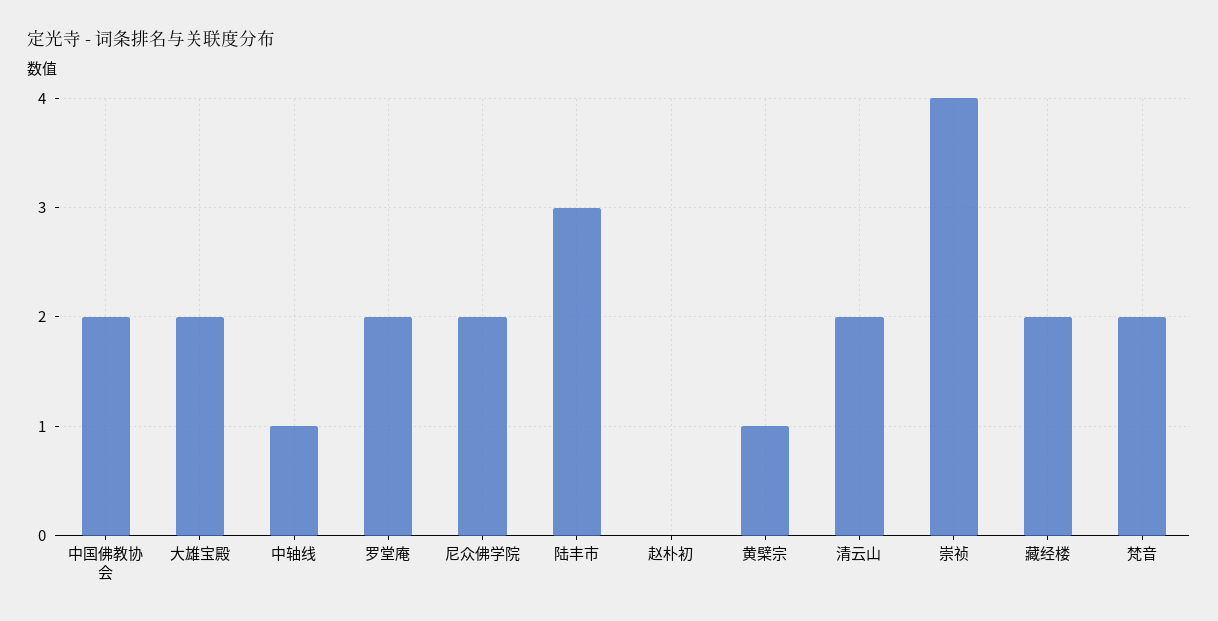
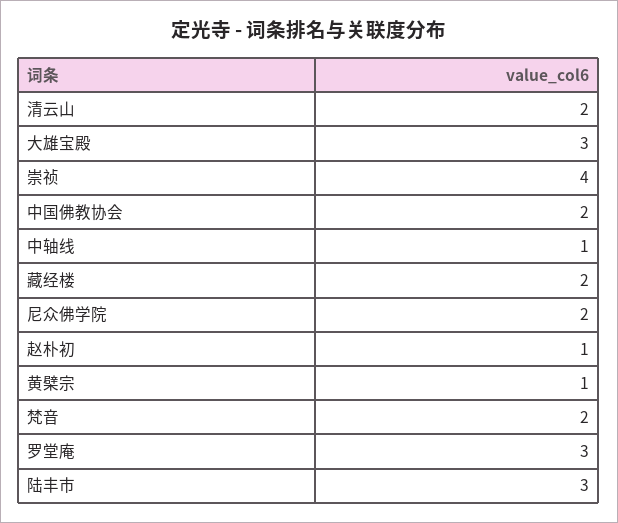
  {
    "中国佛教协会": 2,
-   "大雄宝殿": 2,
+   "大雄宝殿": 3,
    "中轴线": 1,
-   "罗堂庵": 2,
+   "罗堂庵": 3,
    "尼众佛学院": 2,
    "陆丰市": 3,
-   "赵朴初": 0,
+   "赵朴初": 1,
    "黄檗宗": 1,
    "清云山": 2,
    "崇祯": 4,
    "藏经楼": 2,
    "梵音": 2
  }

